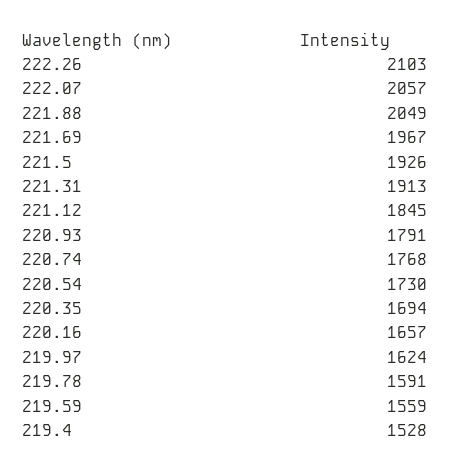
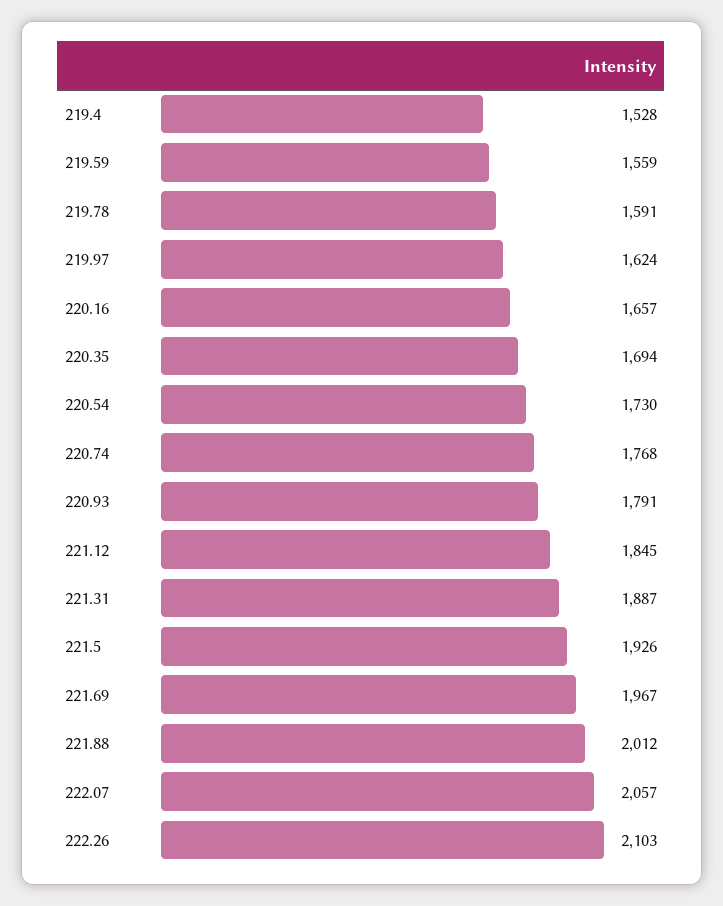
  {
    "222.26": 2103,
    "222.07": 2057,
-   "221.88": 2049,
+   "221.88": 2012,
    "221.69": 1967,
    "221.5": 1926,
-   "221.31": 1913,
+   "221.31": 1887,
    "221.12": 1845,
    "220.93": 1791,
    "220.74": 1768,
    "220.54": 1730,
    "220.35": 1694,
    "220.16": 1657,
    "219.97": 1624,
    "219.78": 1591,
    "219.59": 1559,
    "219.4": 1528
  }

